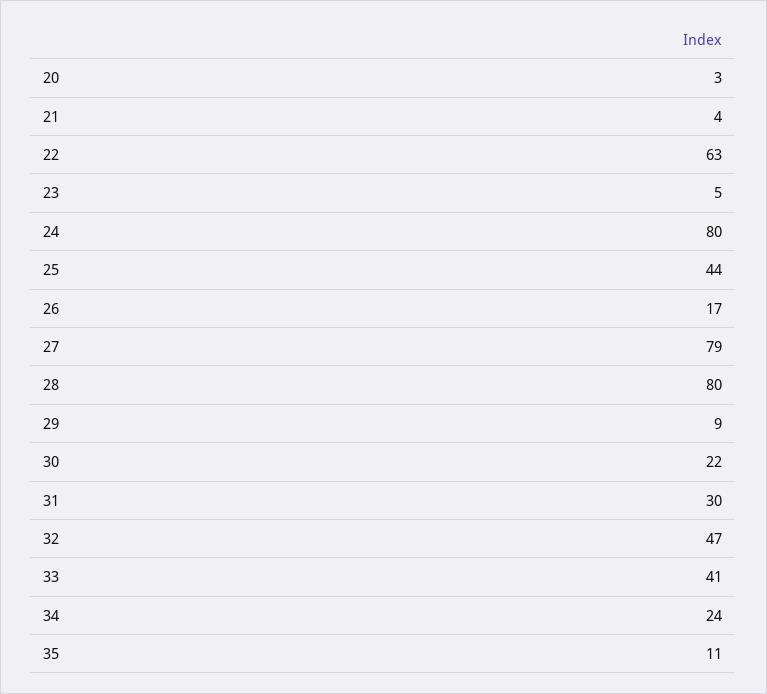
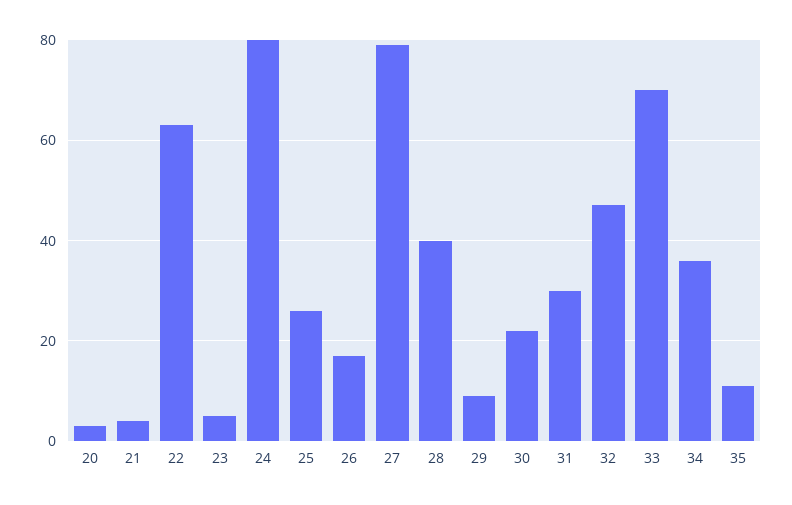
  {
    "20": 3,
    "21": 4,
    "22": 63,
    "23": 5,
    "24": 80,
-   "25": 44,
+   "25": 25,
    "26": 17,
    "27": 79,
-   "28": 80,
+   "28": 40,
    "29": 9,
    "30": 22,
    "31": 30,
    "32": 47,
-   "33": 41,
+   "33": 70,
-   "34": 24,
+   "34": 35,
    "35": 11
  }

